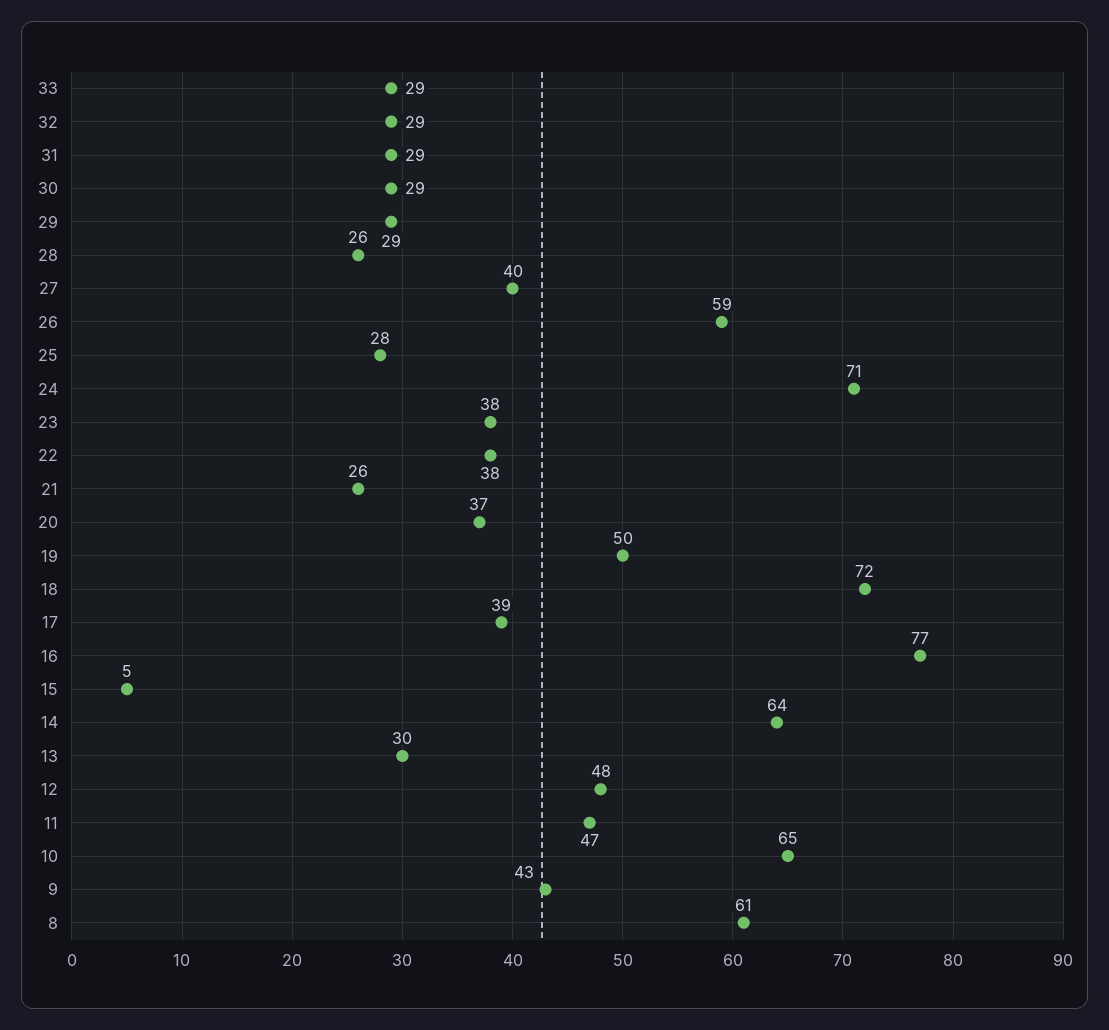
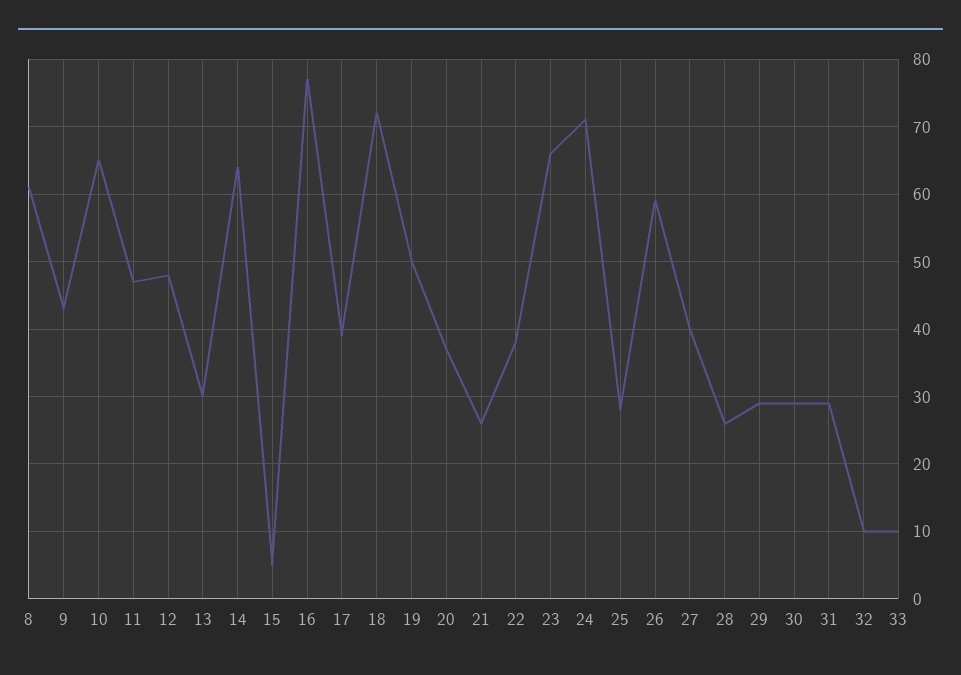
  {
-   "33": 29,
+   "33": 10,
-   "32": 29,
+   "32": 10,
    "31": 29,
    "30": 29,
    "29": 29,
    "28": 26,
    "27": 40,
    "26": 59,
    "25": 28,
    "24": 71,
-   "23": 38,
+   "23": 66,
    "22": 38,
    "21": 26,
    "20": 37,
    "19": 50,
    "18": 72,
    "17": 39,
    "16": 77,
    "15": 5,
    "14": 64,
    "13": 30,
    "12": 48,
    "11": 47,
    "10": 65,
    "9": 43,
    "8": 61
  }

